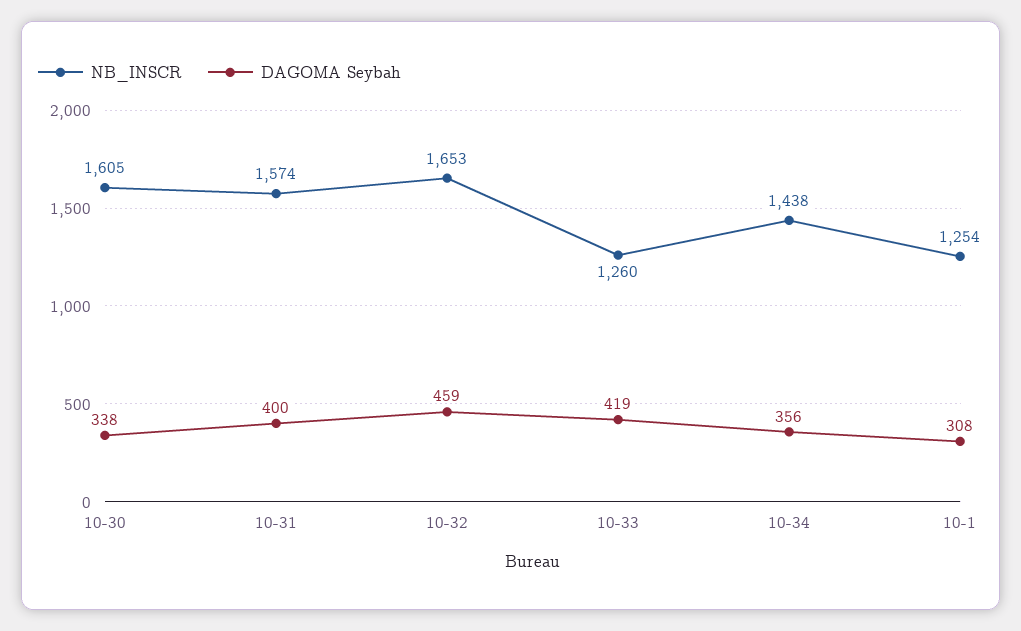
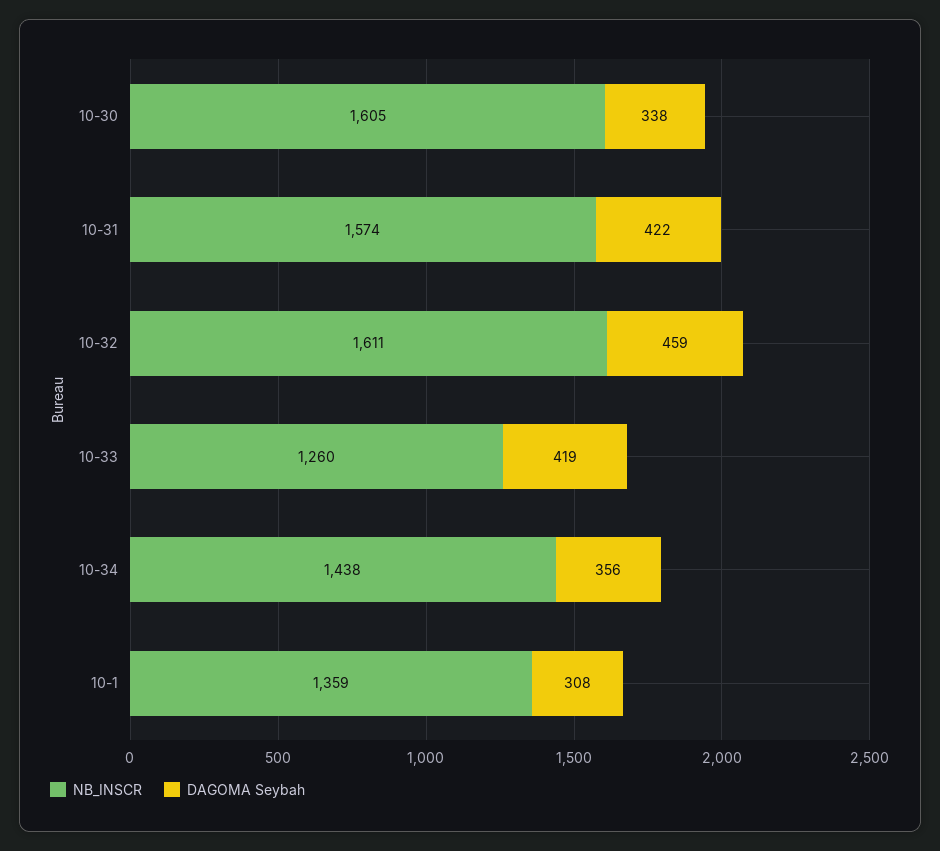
  {
    "NB_INSCR": {
      "10-30": 1605,
      "10-31": 1574,
-     "10-32": 1653,
+     "10-32": 1611,
      "10-33": 1260,
      "10-34": 1438,
-     "10-1": 1254
+     "10-1": 1359
    },
    "DAGOMA Seybah": {
      "10-30": 338,
-     "10-31": 400,
+     "10-31": 422,
      "10-32": 459,
      "10-33": 419,
      "10-34": 356,
      "10-1": 308
    }
  }

